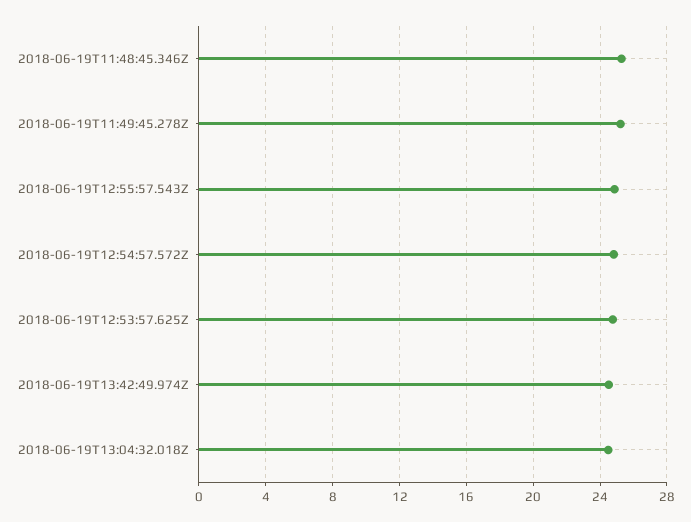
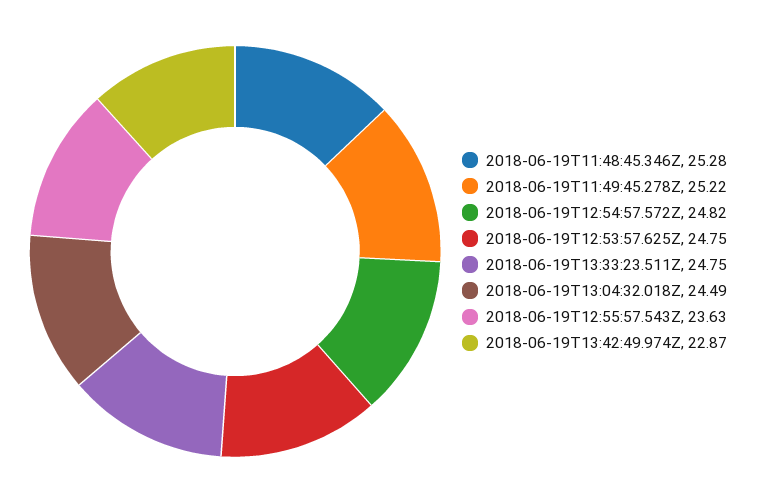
  {
    "2018-06-19T11:48:45.346Z": 25.28,
    "2018-06-19T11:49:45.278Z": 25.22,
-   "2018-06-19T12:55:57.543Z": 25,
+   "2018-06-19T12:55:57.543Z": 23.63,
    "2018-06-19T12:54:57.572Z": 24.82,
    "2018-06-19T12:53:57.625Z": 24.75,
-   "2018-06-19T13:42:49.974Z": 24.5,
+   "2018-06-19T13:42:49.974Z": 22.87,
-   "2018-06-19T13:04:32.018Z": 24.49
+   "2018-06-19T13:04:32.018Z": 24.49,
+   "2018-06-19T13:33:23.511Z": 24.75
  }

